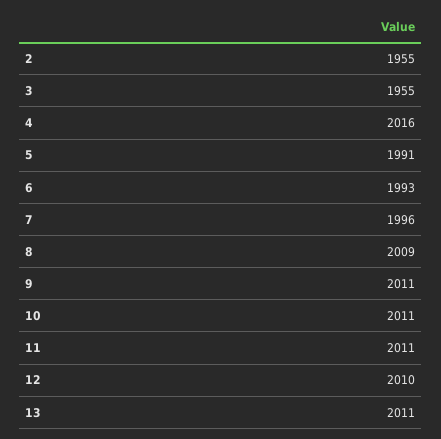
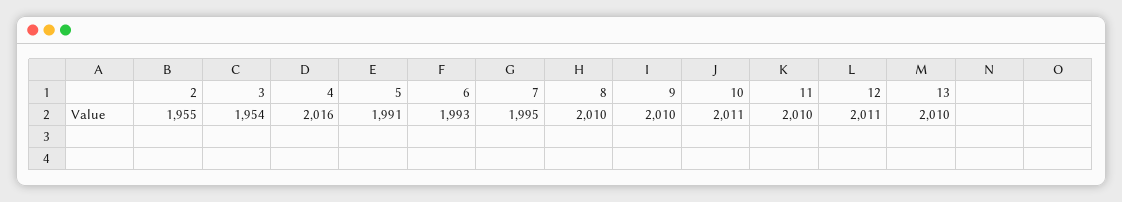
  {
    "2": 1955,
-   "3": 1955,
+   "3": 1954,
    "4": 2016,
    "5": 1991,
    "6": 1993,
-   "7": 1996,
+   "7": 1995,
-   "8": 2009,
+   "8": 2010,
-   "9": 2011,
+   "9": 2010,
    "10": 2011,
-   "11": 2011,
+   "11": 2010,
-   "12": 2010,
+   "12": 2011,
-   "13": 2011
+   "13": 2010
  }

